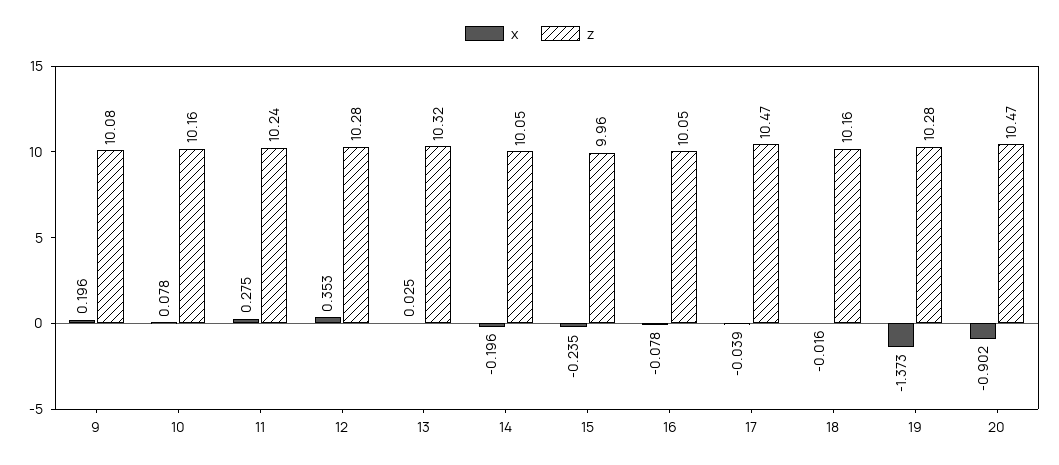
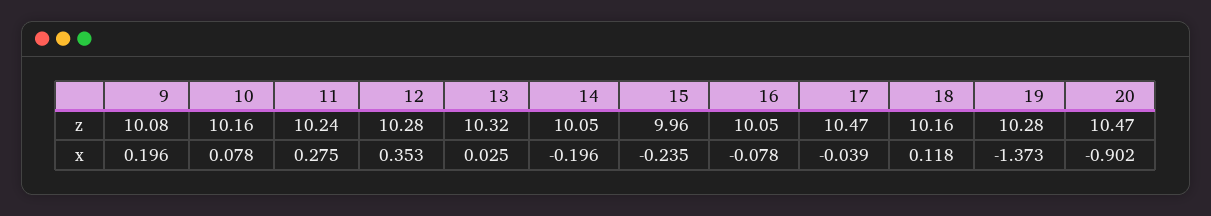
  {
    "x": {
      "9": 0.196,
      "10": 0.078,
      "11": 0.275,
      "12": 0.353,
      "13": 0.025,
      "14": -0.196,
      "15": -0.235,
      "16": -0.078,
      "17": -0.039,
-     "18": -0.016,
+     "18": 0.118,
      "19": -1.373,
      "20": -0.902
    },
    "z": {
      "9": 10.08,
      "10": 10.16,
      "11": 10.24,
      "12": 10.28,
      "13": 10.32,
      "14": 10.05,
      "15": 9.96,
      "16": 10.05,
      "17": 10.47,
      "18": 10.16,
      "19": 10.28,
      "20": 10.47
    }
  }

